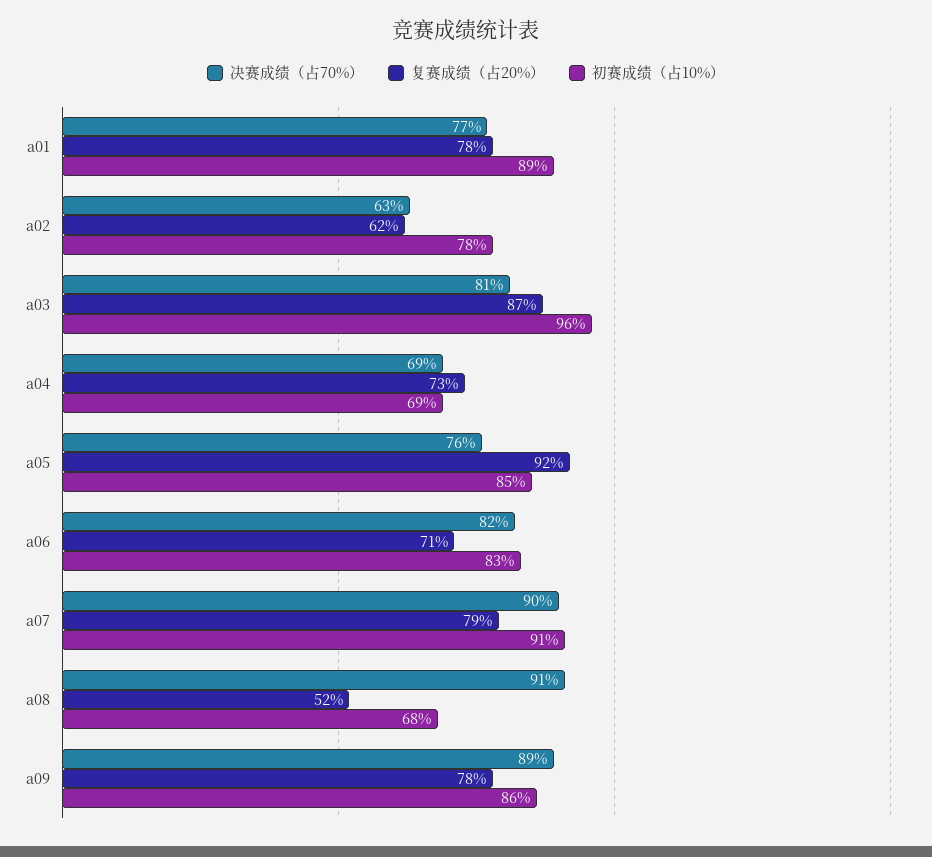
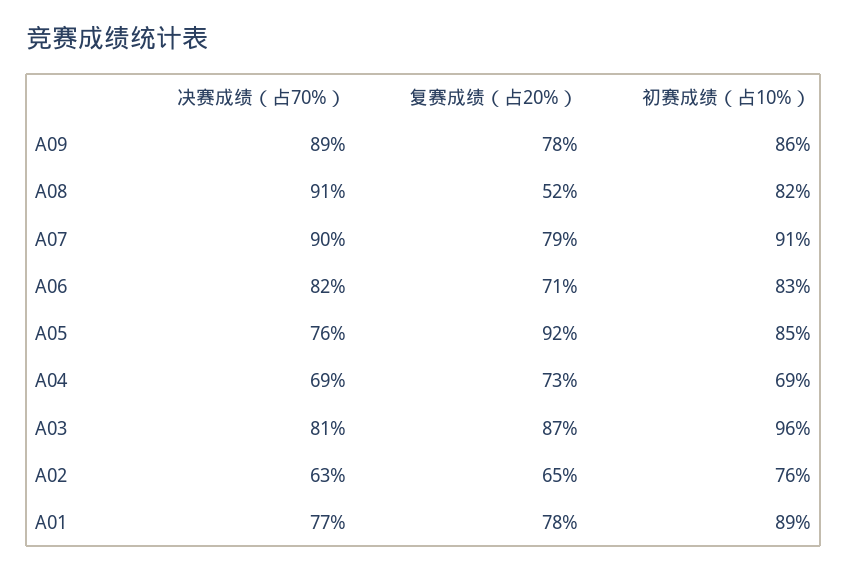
  {
    "决赛成绩（占70%）": {
      "a01": 77,
      "a02": 63,
      "a03": 81,
      "a04": 69,
      "a05": 76,
      "a06": 82,
      "a07": 90,
      "a08": 91,
      "a09": 89
    },
    "复赛成绩（占20%）": {
      "a01": 78,
-     "a02": 62,
+     "a02": 65,
      "a03": 87,
      "a04": 73,
      "a05": 92,
      "a06": 71,
      "a07": 79,
      "a08": 52,
      "a09": 78
    },
    "初赛成绩（占10%）": {
      "a01": 89,
-     "a02": 78,
+     "a02": 76,
      "a03": 96,
      "a04": 69,
      "a05": 85,
      "a06": 83,
      "a07": 91,
-     "a08": 68,
+     "a08": 82,
      "a09": 86
    }
  }

